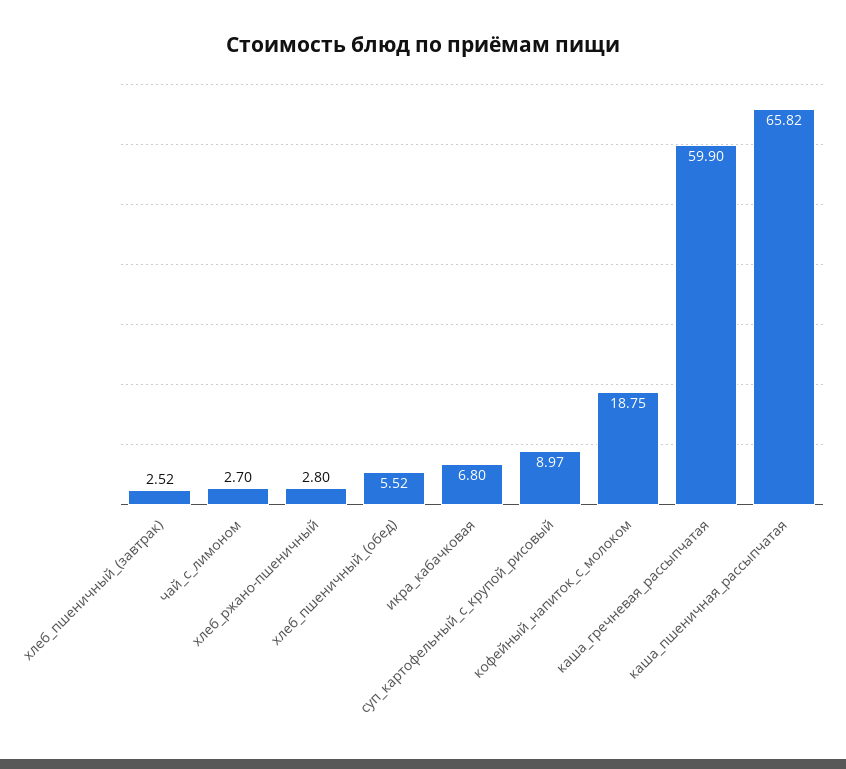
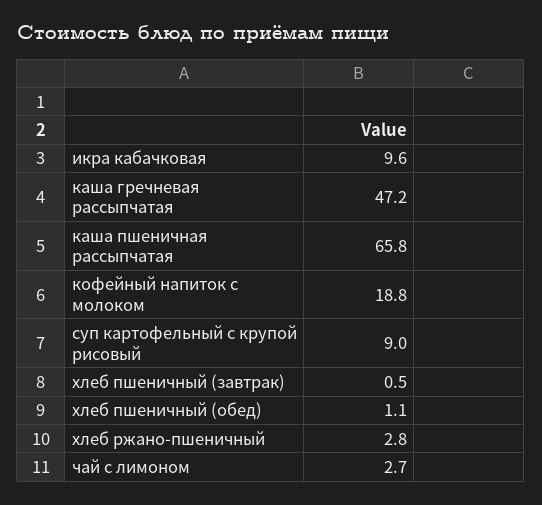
  {
-   "хлеб_пшеничный_(завтрак)": 2.52,
+   "хлеб_пшеничный_(завтрак)": 0.5,
    "чай_с_лимоном": 2.7,
    "хлеб_ржано-пшеничный": 2.8,
-   "хлеб_пшеничный_(обед)": 5.52,
+   "хлеб_пшеничный_(обед)": 1.1,
-   "икра_кабачковая": 6.8,
+   "икра_кабачковая": 9.6,
    "суп_картофельный_с_крупой_рисовый": 8.97,
    "кофейный_напиток_с_молоком": 18.75,
-   "каша_гречневая_рассыпчатая": 59.9,
+   "каша_гречневая_рассыпчатая": 47.2,
    "каша_пшеничная_рассыпчатая": 65.82
  }

